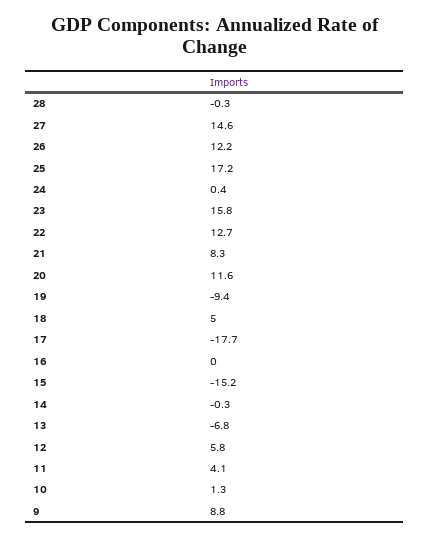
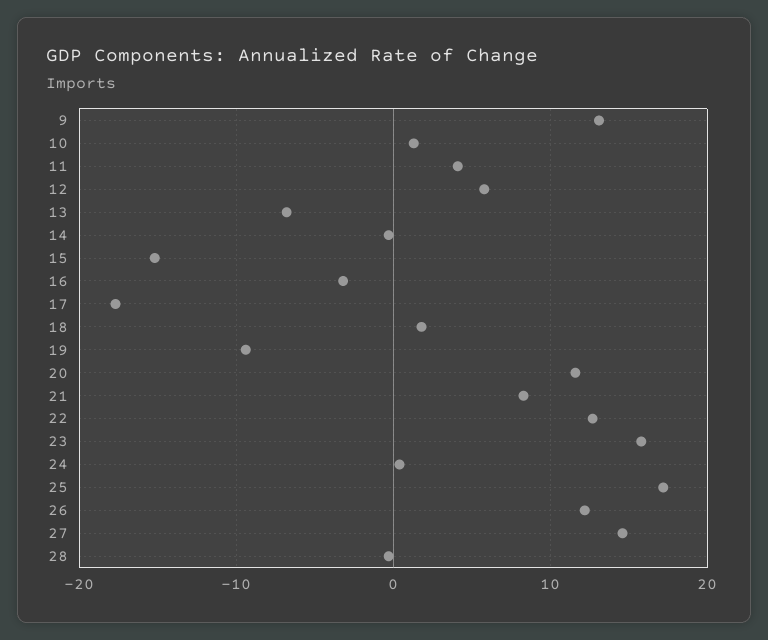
  {
    "28": -0.3,
    "27": 14.6,
    "26": 12.2,
    "25": 17.2,
    "24": 0.4,
    "23": 15.8,
    "22": 12.7,
    "21": 8.3,
    "20": 11.6,
    "19": -9.4,
-   "18": 5,
+   "18": 2,
    "17": -17.7,
-   "16": 0,
+   "16": -3,
    "15": -15.2,
    "14": -0.3,
    "13": -6.8,
    "12": 5.8,
    "11": 4.1,
    "10": 1.3,
-   "9": 8.8
+   "9": 13
  }

